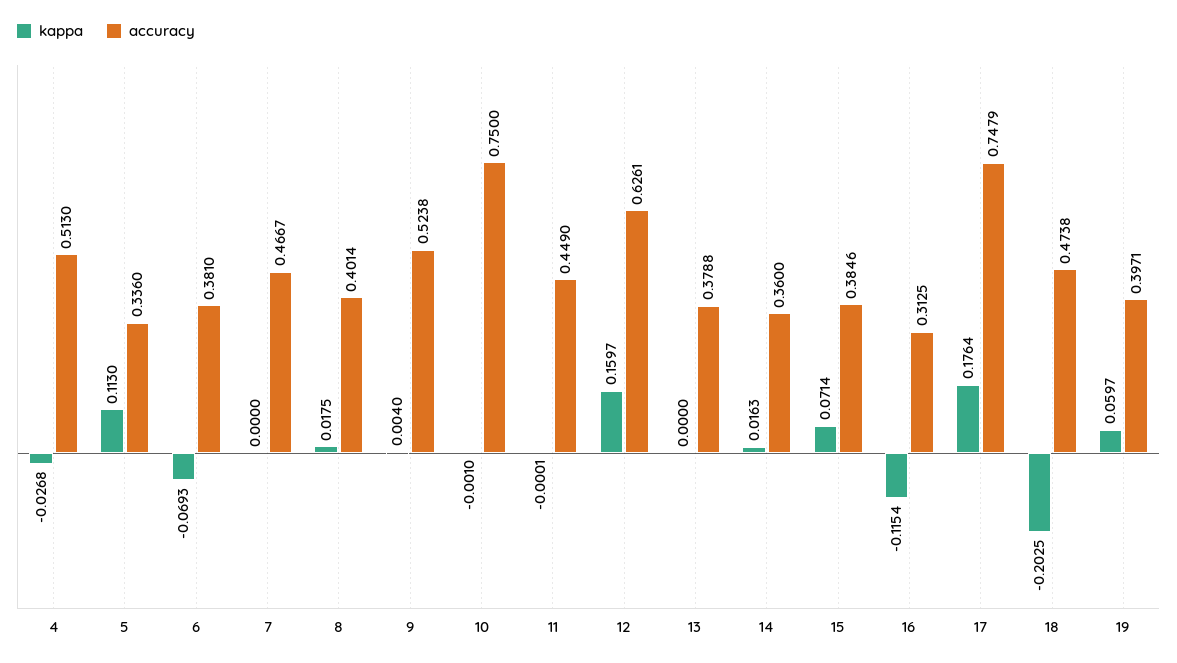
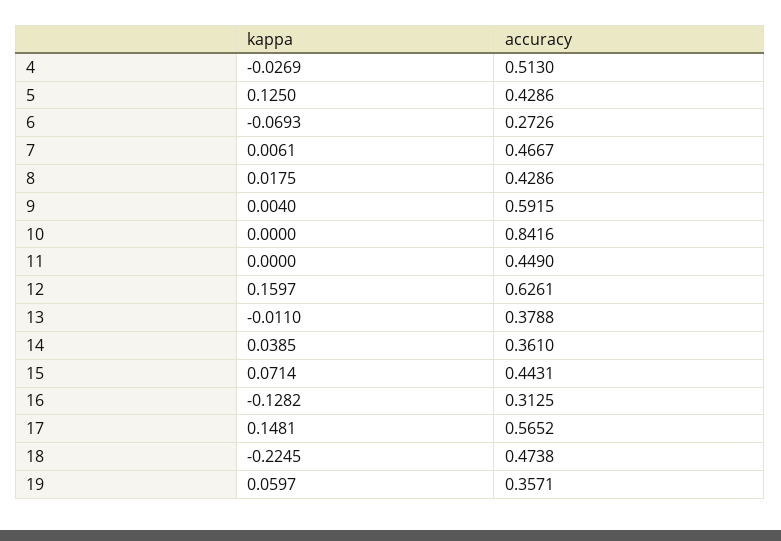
  {
    "kappa": {
-     "4": -0.0268,
+     "4": -0.0269,
-     "5": 0.113,
+     "5": 0.125,
      "6": -0.0693,
-     "7": 0,
+     "7": 0.0061,
      "8": 0.0175,
      "9": 0.004,
-     "10": -0.001,
+     "10": 0,
-     "11": -0.0001,
+     "11": 0,
      "12": 0.1597,
-     "13": 0,
+     "13": -0.011,
-     "14": 0.0163,
+     "14": 0.0385,
      "15": 0.0714,
-     "16": -0.1154,
+     "16": -0.1282,
-     "17": 0.1764,
+     "17": 0.1481,
-     "18": -0.2025,
+     "18": -0.2245,
      "19": 0.0597
    },
    "accuracy": {
      "4": 0.513,
-     "5": 0.336,
+     "5": 0.4286,
-     "6": 0.381,
+     "6": 0.2726,
      "7": 0.4667,
-     "8": 0.4014,
+     "8": 0.4286,
-     "9": 0.5238,
+     "9": 0.5915,
-     "10": 0.75,
+     "10": 0.8416,
      "11": 0.449,
      "12": 0.6261,
      "13": 0.3788,
-     "14": 0.36,
+     "14": 0.361,
-     "15": 0.3846,
+     "15": 0.4431,
      "16": 0.3125,
-     "17": 0.7479,
+     "17": 0.5652,
      "18": 0.4738,
-     "19": 0.3971
+     "19": 0.3571
    }
  }

